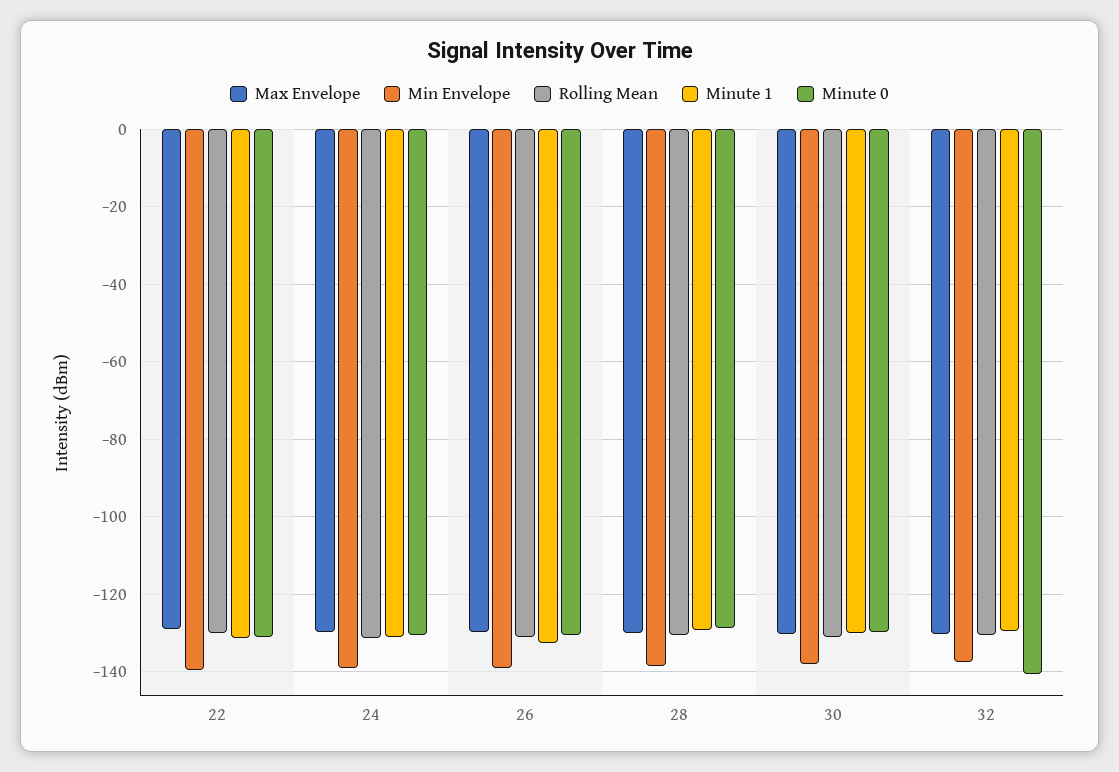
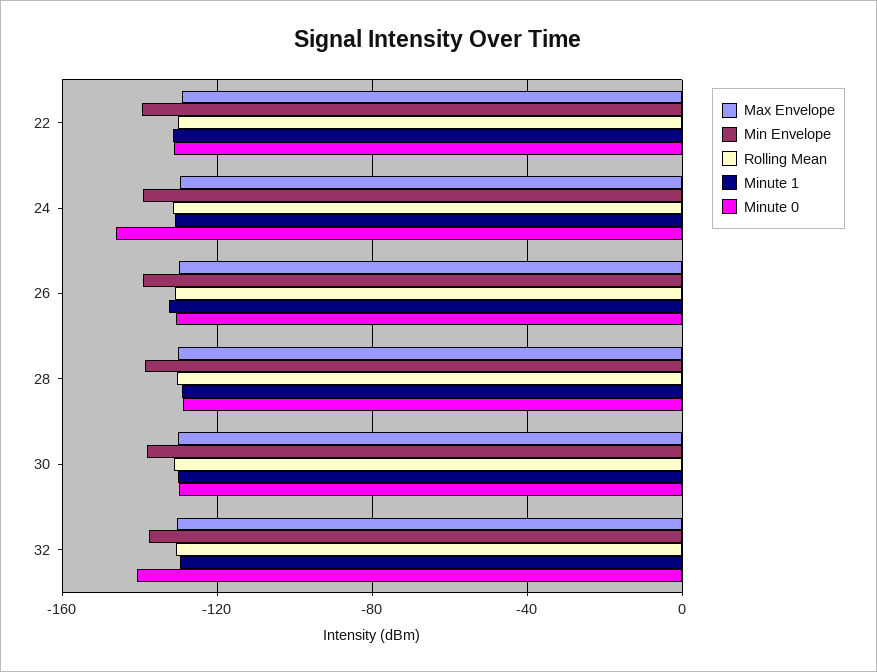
  {
    "Max Envelope": {
      "22": -130,
      "24": -130,
      "26": -130,
      "28": -130,
      "30": -130,
      "32": -130
    },
    "Min Envelope": {
      "22": -140,
      "24": -140,
      "26": -140,
      "28": -138,
      "30": -138,
      "32": -138
    },
    "Rolling Mean": {
      "22": -130,
      "24": -132,
      "26": -130,
      "28": -130,
      "30": -132,
      "32": -130
    },
    "Minute 1": {
      "22": -132,
      "24": -130,
      "26": -132,
      "28": -130,
      "30": -130,
      "32": -130
    },
    "Minute 0": {
      "22": -132,
-     "24": -130,
+     "24": -145,
      "26": -130,
      "28": -128,
      "30": -130,
      "32": -140
    }
  }

